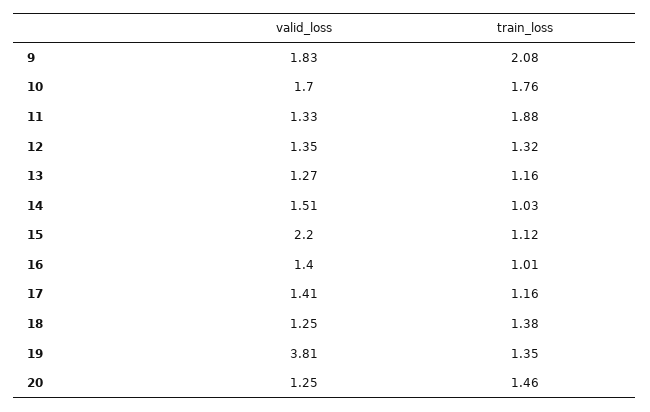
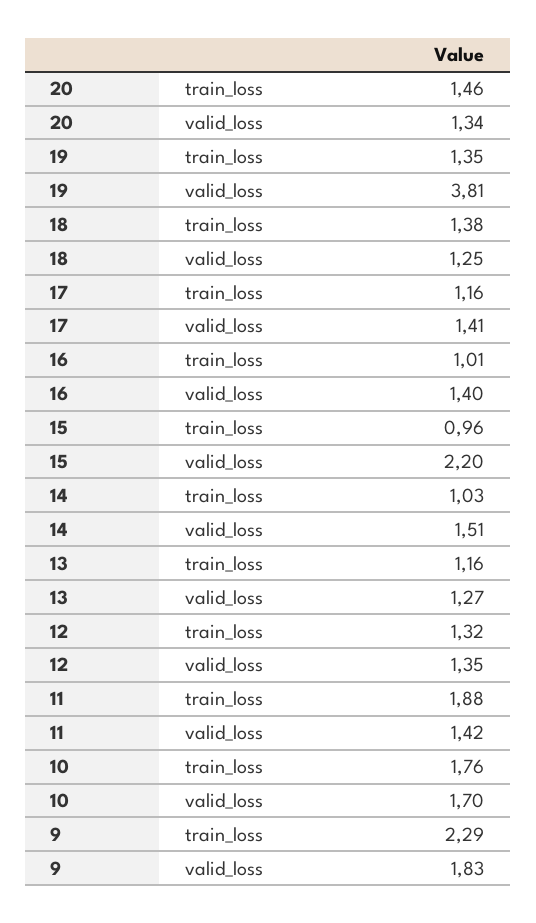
  {
    "valid_loss": {
      "9": 1.83,
      "10": 1.7,
-     "11": 1.33,
+     "11": 1.42,
      "12": 1.35,
      "13": 1.27,
      "14": 1.51,
      "15": 2.2,
      "16": 1.4,
      "17": 1.41,
      "18": 1.25,
      "19": 3.81,
-     "20": 1.25
+     "20": 1.34
    },
    "train_loss": {
-     "9": 2.08,
+     "9": 2.29,
      "10": 1.76,
      "11": 1.88,
      "12": 1.32,
      "13": 1.16,
      "14": 1.03,
-     "15": 1.12,
+     "15": 0.96,
      "16": 1.01,
      "17": 1.16,
      "18": 1.38,
      "19": 1.35,
      "20": 1.46
    }
  }

